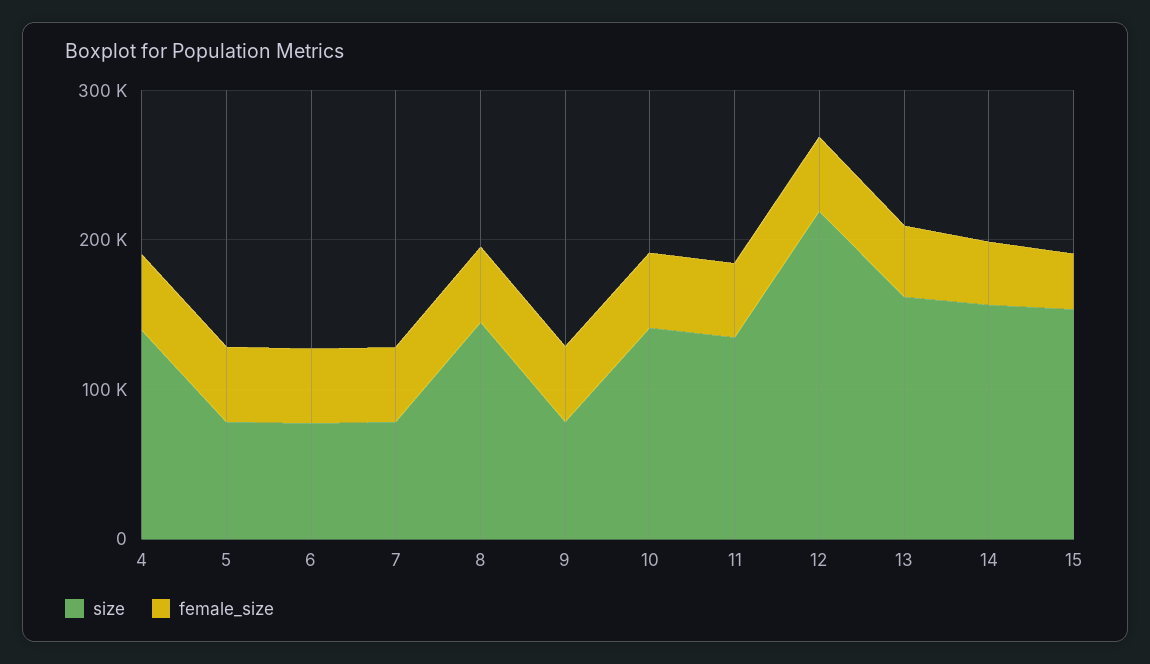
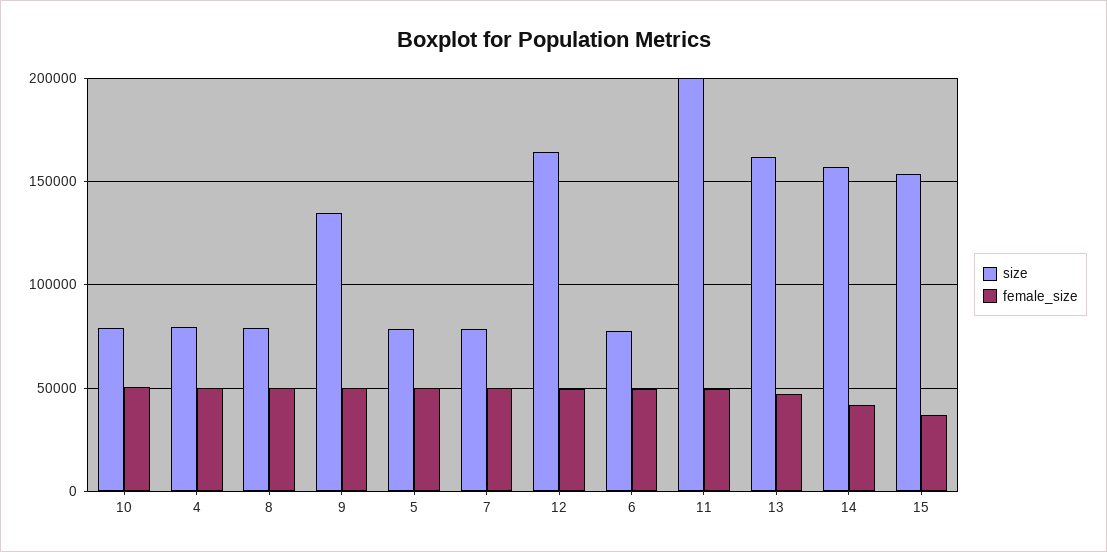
  {
    "size": {
-     "4": 140000,
+     "4": 80000,
      "5": 80000,
      "6": 75000,
      "7": 80000,
-     "8": 140000,
+     "8": 80000,
-     "9": 80000,
+     "9": 135000,
-     "10": 140000,
+     "10": 80000,
-     "11": 140000,
+     "11": 200000,
-     "12": 220000,
+     "12": 165000,
      "13": 160000,
      "14": 155000,
      "15": 155000
    },
    "female_size": {
      "4": 50000,
      "5": 50000,
      "6": 50000,
      "7": 50000,
      "8": 50000,
      "9": 50000,
      "10": 50000,
      "11": 50000,
      "12": 50000,
      "13": 45000,
      "14": 40000,
      "15": 35000
    }
  }

